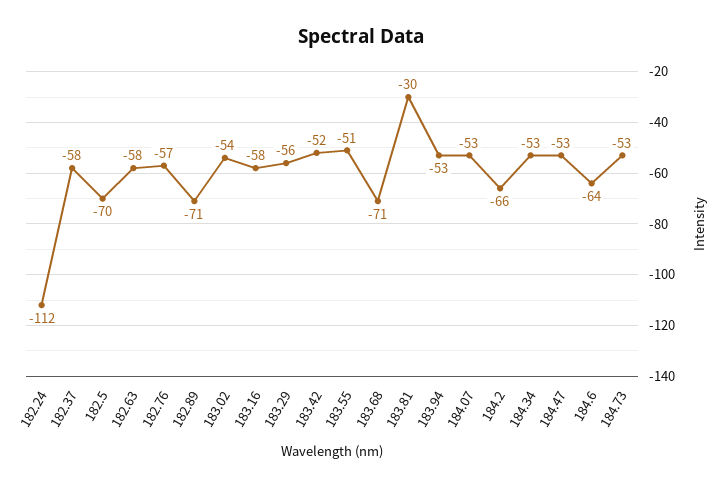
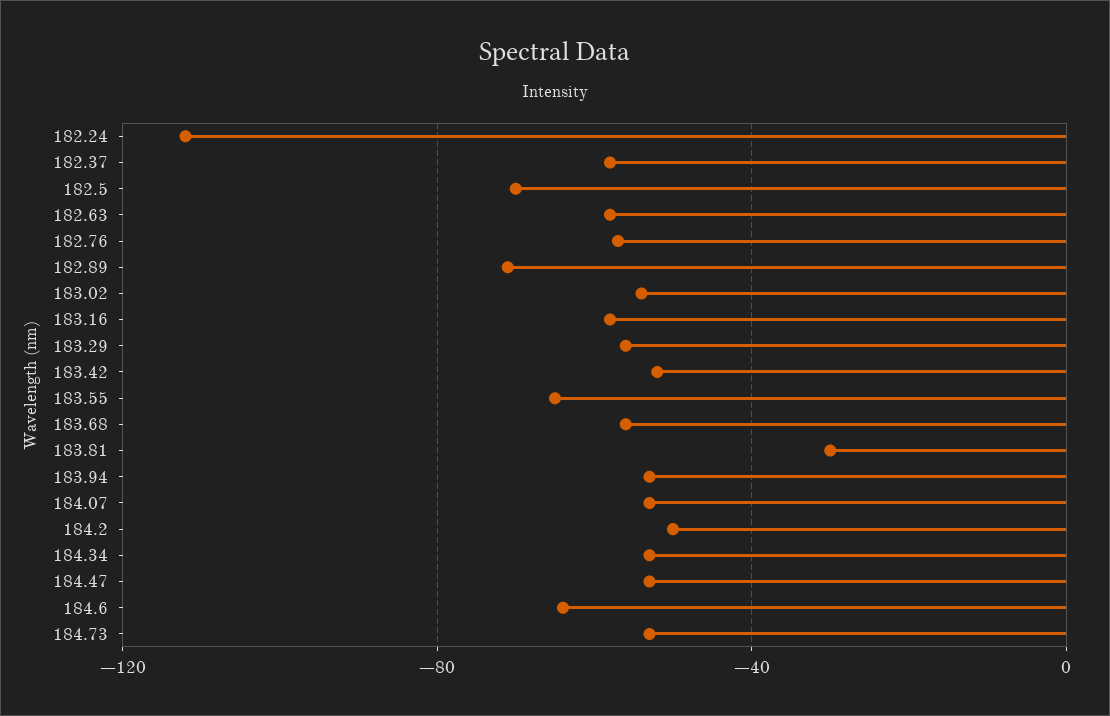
  {
    "182.24": -112,
    "182.37": -58,
    "182.5": -70,
    "182.63": -58,
    "182.76": -57,
    "182.89": -71,
    "183.02": -54,
    "183.16": -58,
    "183.29": -56,
    "183.42": -52,
-   "183.55": -51,
+   "183.55": -65,
-   "183.68": -71,
+   "183.68": -55,
    "183.81": -30,
    "183.94": -53,
    "184.07": -53,
-   "184.2": -66,
+   "184.2": -50,
    "184.34": -53,
    "184.47": -53,
    "184.6": -64,
    "184.73": -53
  }

